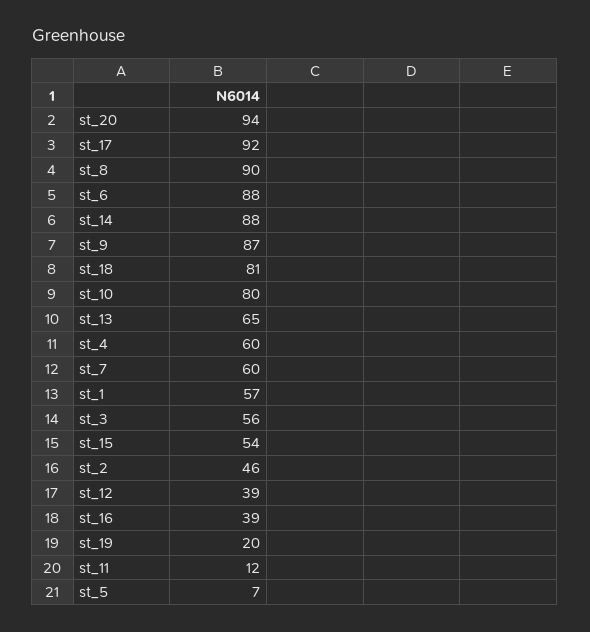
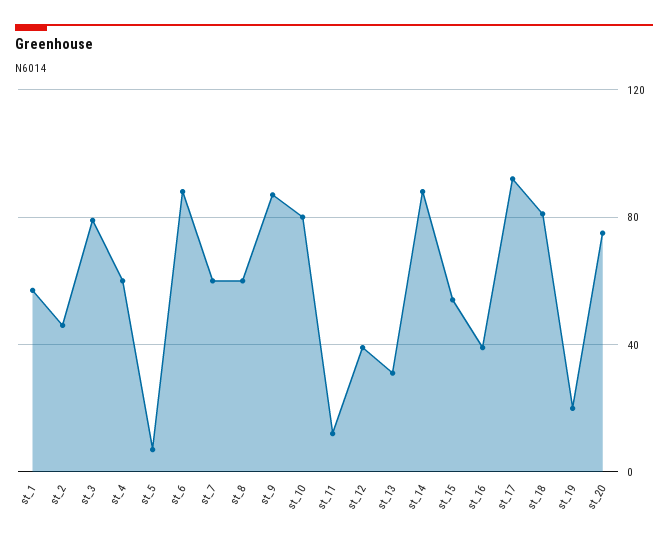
  {
-   "st_20": 94,
+   "st_20": 75,
    "st_17": 92,
-   "st_8": 90,
+   "st_8": 60,
    "st_6": 88,
    "st_14": 88,
    "st_9": 87,
    "st_18": 81,
    "st_10": 80,
-   "st_13": 65,
+   "st_13": 30,
    "st_4": 60,
    "st_7": 60,
    "st_1": 57,
-   "st_3": 56,
+   "st_3": 80,
    "st_15": 54,
    "st_2": 46,
    "st_12": 39,
    "st_16": 39,
    "st_19": 20,
    "st_11": 12,
    "st_5": 7
  }

